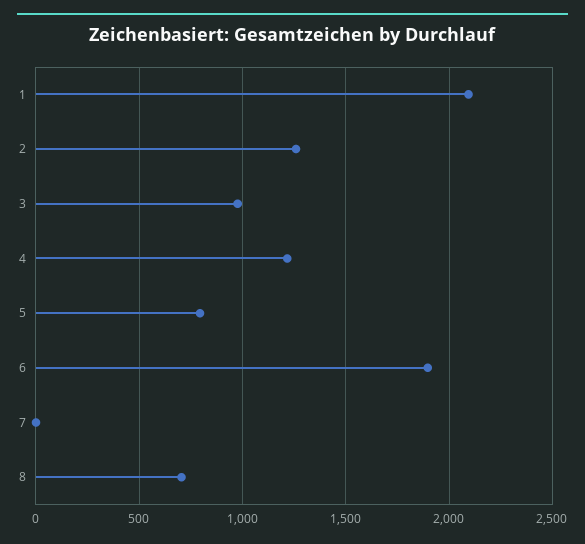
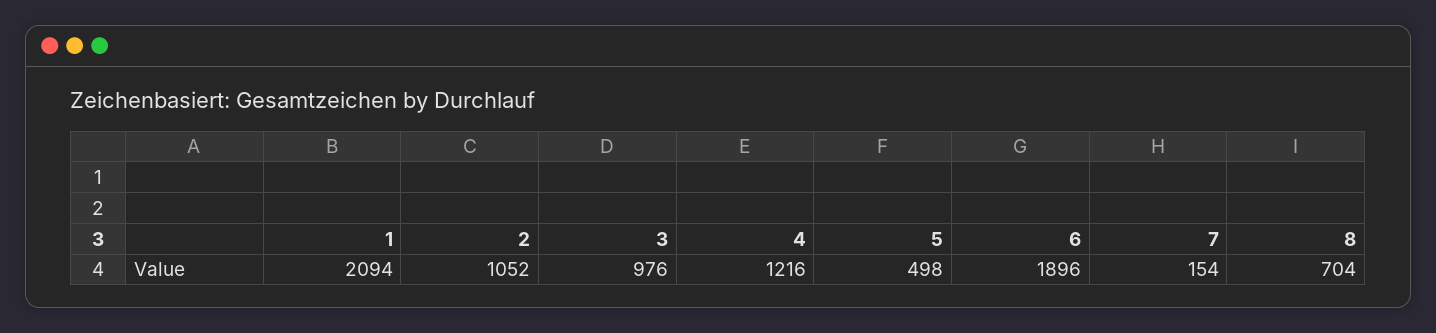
  {
    "1": 2094,
-   "2": 1250,
+   "2": 1052,
    "3": 976,
    "4": 1216,
-   "5": 800,
+   "5": 498,
    "6": 1896,
-   "7": 0,
+   "7": 154,
    "8": 704
  }

